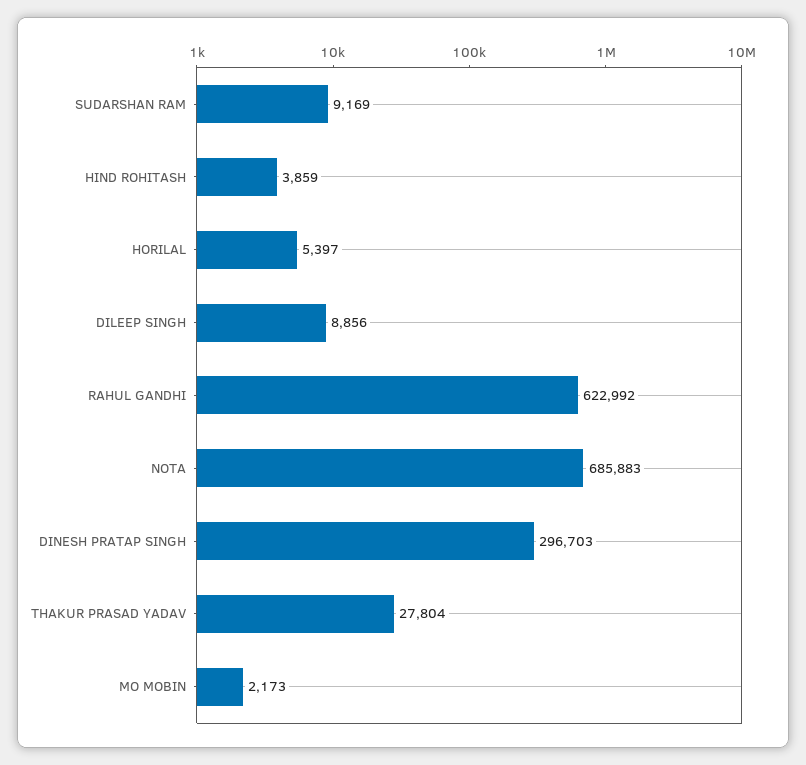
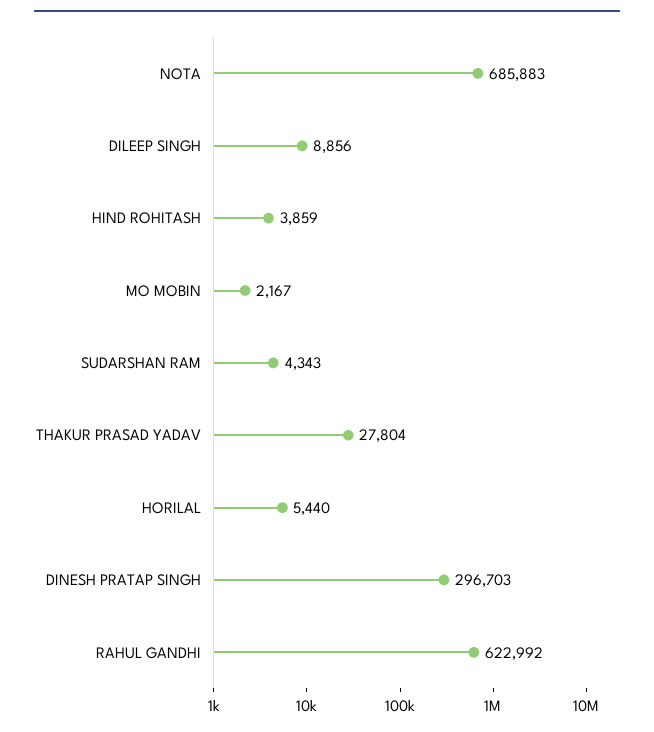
  {
-   "SUDARSHAN RAM": 9169,
+   "SUDARSHAN RAM": 4343,
    "HIND ROHITASH": 3859,
-   "HORILAL": 5397,
+   "HORILAL": 5440,
    "DILEEP SINGH": 8856,
    "RAHUL GANDHI": 622992,
    "NOTA": 685883,
    "DINESH PRATAP SINGH": 296703,
    "THAKUR PRASAD YADAV": 27804,
-   "MO MOBIN": 2173
+   "MO MOBIN": 2167
  }

